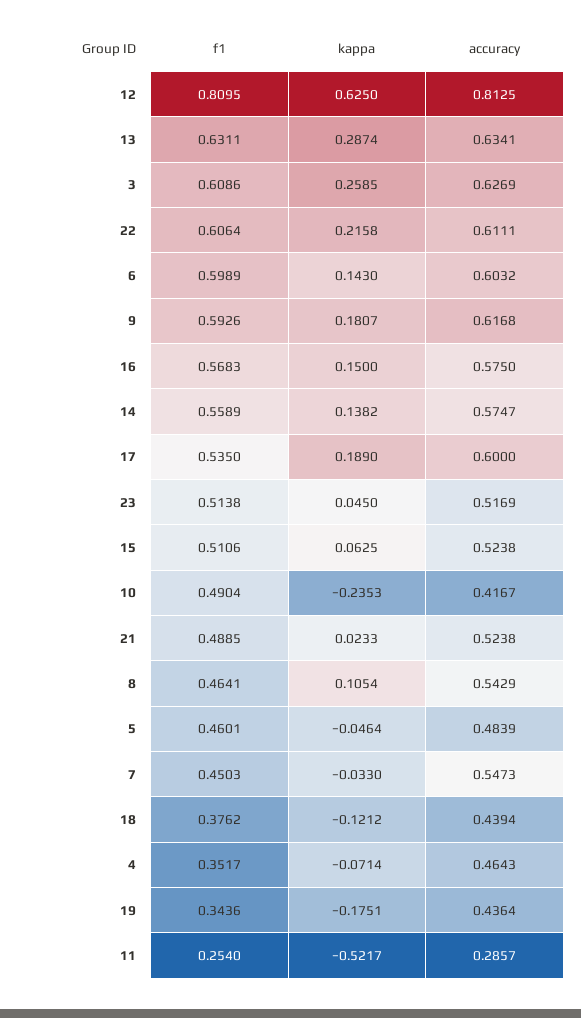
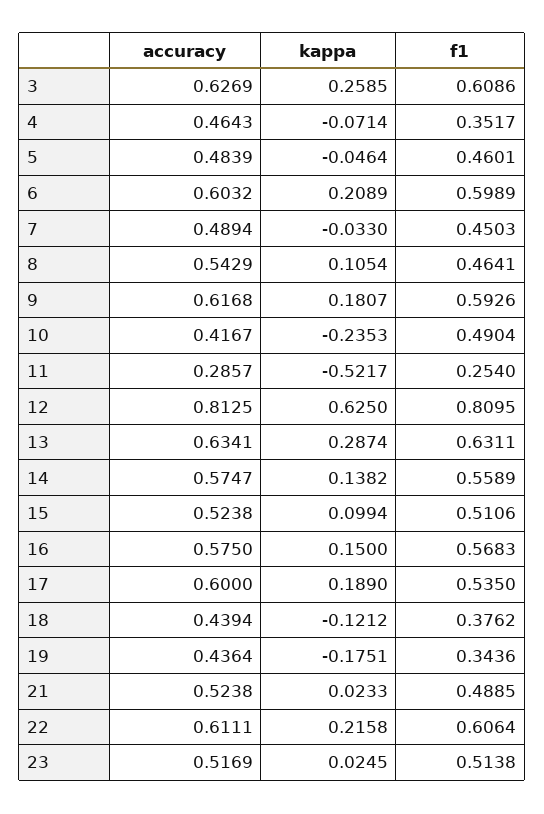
  {
    "f1": {
      "12": 0.8095,
      "13": 0.6311,
      "3": 0.6086,
      "22": 0.6064,
      "6": 0.5989,
      "9": 0.5926,
      "16": 0.5683,
      "14": 0.5589,
      "17": 0.535,
      "23": 0.5138,
      "15": 0.5106,
      "10": 0.4904,
      "21": 0.4885,
      "8": 0.4641,
      "5": 0.4601,
      "7": 0.4503,
      "18": 0.3762,
      "4": 0.3517,
      "19": 0.3436,
      "11": 0.254
    },
    "kappa": {
      "12": 0.625,
      "13": 0.2874,
      "3": 0.2585,
      "22": 0.2158,
-     "6": 0.143,
+     "6": 0.2089,
      "9": 0.1807,
      "16": 0.15,
      "14": 0.1382,
      "17": 0.189,
-     "23": 0.045,
+     "23": 0.0245,
-     "15": 0.0625,
+     "15": 0.0994,
      "10": -0.2353,
      "21": 0.0233,
      "8": 0.1054,
      "5": -0.0464,
      "7": -0.033,
      "18": -0.1212,
      "4": -0.0714,
      "19": -0.1751,
      "11": -0.5217
    },
    "accuracy": {
      "12": 0.8125,
      "13": 0.6341,
      "3": 0.6269,
      "22": 0.6111,
      "6": 0.6032,
      "9": 0.6168,
      "16": 0.575,
      "14": 0.5747,
      "17": 0.6,
      "23": 0.5169,
      "15": 0.5238,
      "10": 0.4167,
      "21": 0.5238,
      "8": 0.5429,
      "5": 0.4839,
-     "7": 0.5473,
+     "7": 0.4894,
      "18": 0.4394,
      "4": 0.4643,
      "19": 0.4364,
      "11": 0.2857
    }
  }

